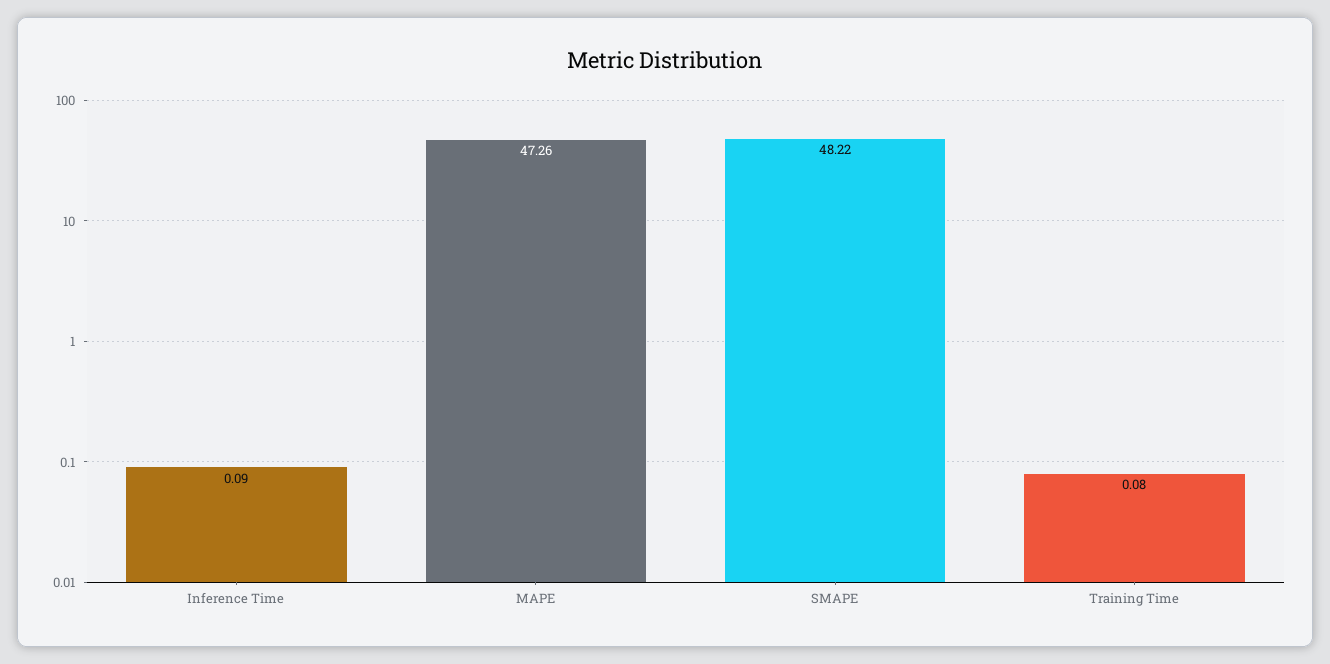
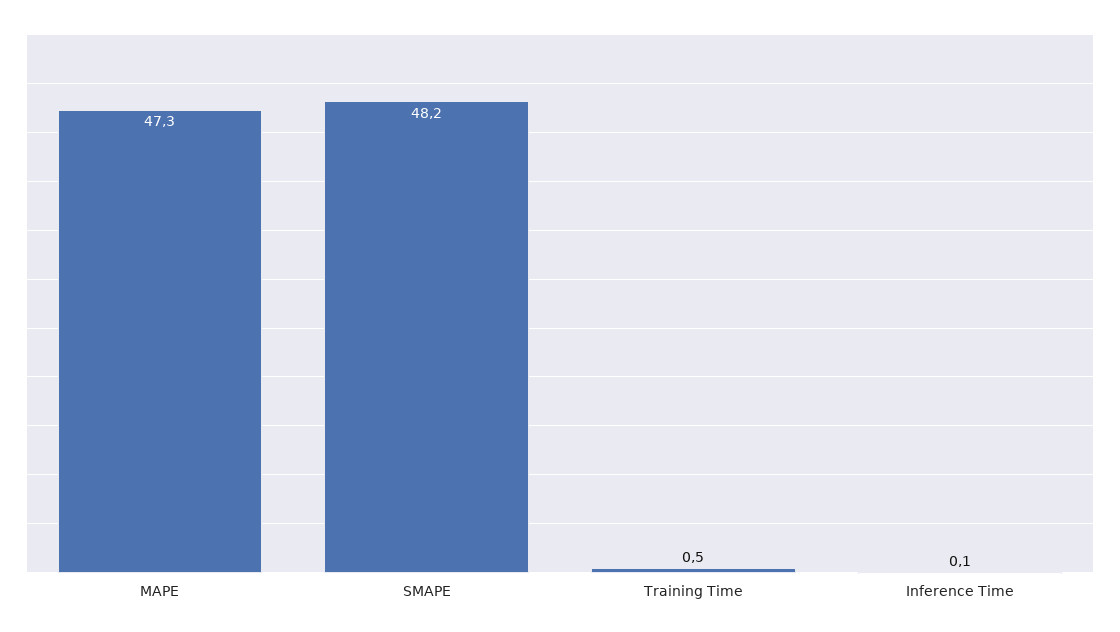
  {
    "Inference Time": 0.09,
    "MAPE": 47.26,
    "SMAPE": 48.22,
-   "Training Time": 0.08
+   "Training Time": 0.5
  }

